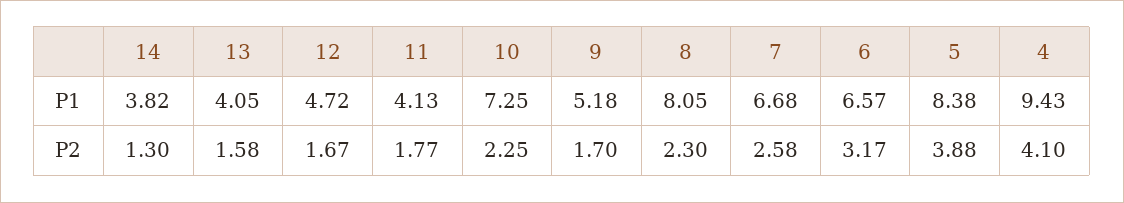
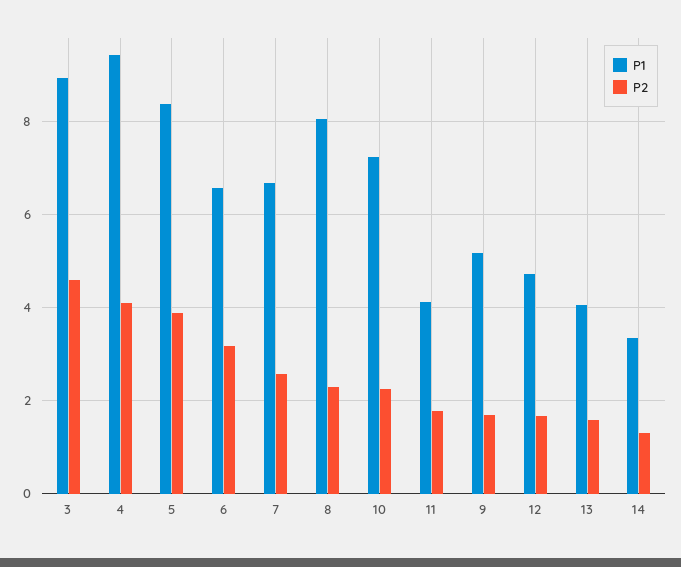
  {
    "P1": {
-     "14": 3.82,
+     "14": 3.4,
      "13": 4.05,
      "12": 4.72,
      "11": 4.13,
      "10": 7.25,
      "9": 5.18,
      "8": 8.05,
      "7": 6.68,
      "6": 6.57,
      "5": 8.38,
-     "4": 9.43
+     "4": 9.43,
+     "3": 9
    },
    "P2": {
      "14": 1.3,
      "13": 1.58,
      "12": 1.67,
      "11": 1.77,
      "10": 2.25,
      "9": 1.7,
      "8": 2.3,
      "7": 2.58,
      "6": 3.17,
      "5": 3.88,
-     "4": 4.1
+     "4": 4.1,
+     "3": 4.6
    }
  }

